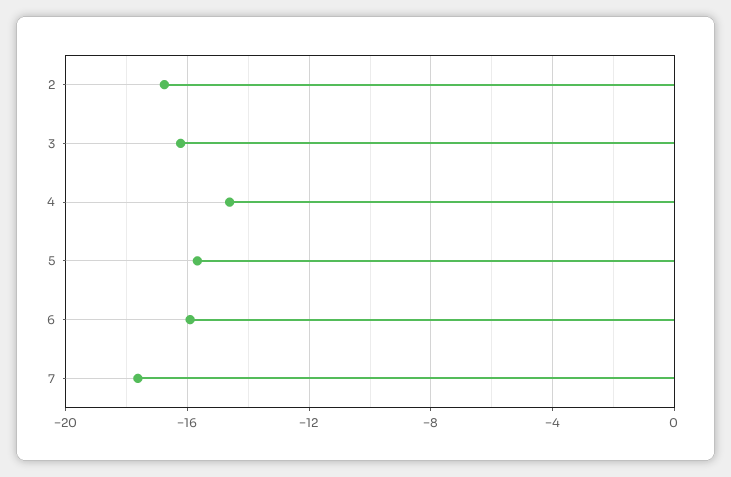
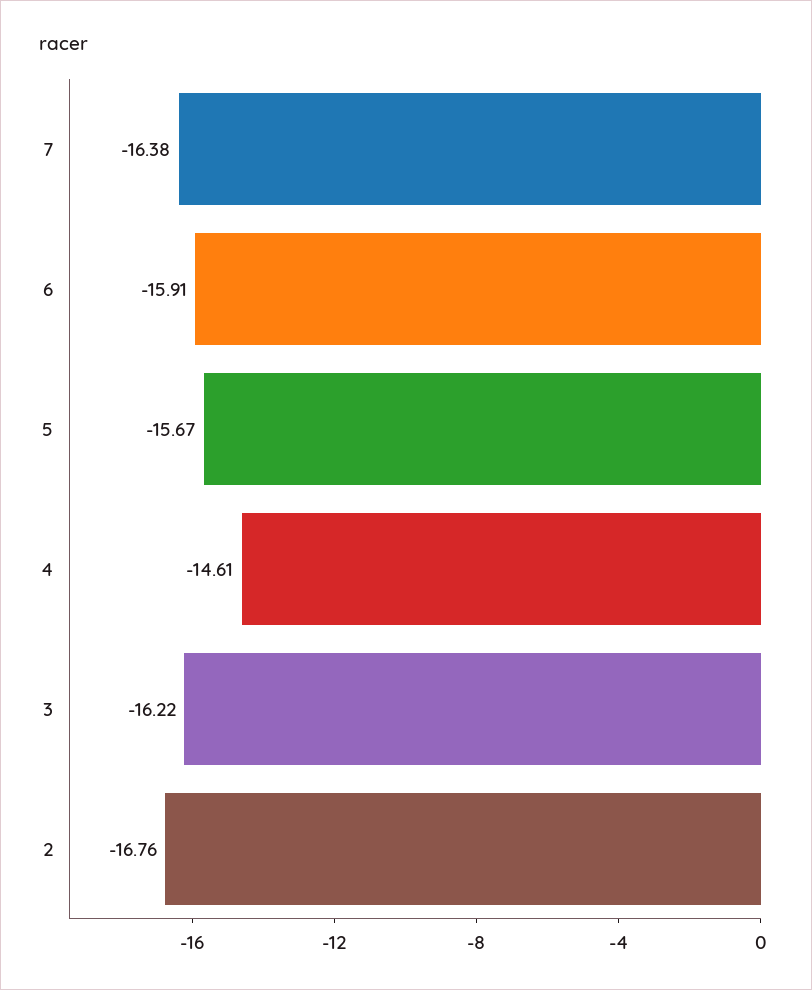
  {
    "2": -16.76,
    "3": -16.22,
    "4": -14.61,
    "5": -15.67,
    "6": -15.91,
-   "7": -17.5
+   "7": -16.38
  }

